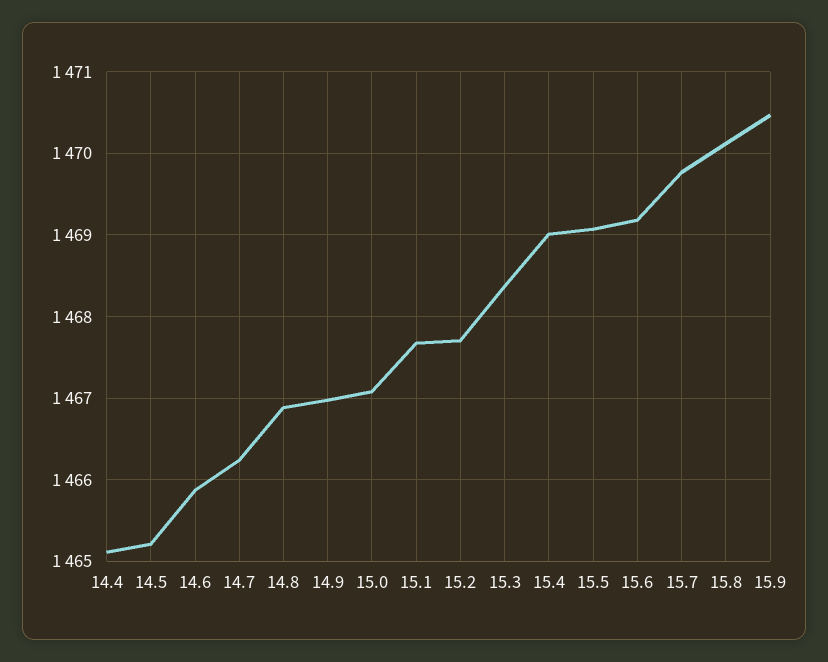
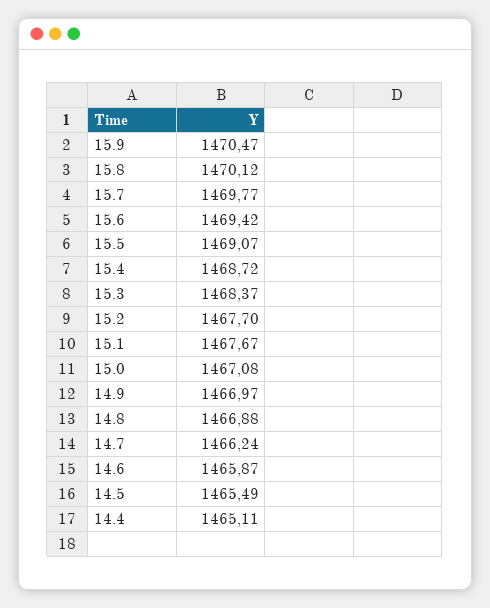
  {
    "14.4": 1465.11,
-   "14.5": 1465.2,
+   "14.5": 1465.49,
    "14.6": 1465.87,
    "14.7": 1466.24,
    "14.8": 1466.88,
    "14.9": 1466.97,
    "15.0": 1467.08,
    "15.1": 1467.67,
    "15.2": 1467.7,
    "15.3": 1468.37,
-   "15.4": 1469,
+   "15.4": 1468.72,
    "15.5": 1469.07,
-   "15.6": 1469.2,
+   "15.6": 1469.42,
    "15.7": 1469.77,
    "15.8": 1470.12,
    "15.9": 1470.47
  }

